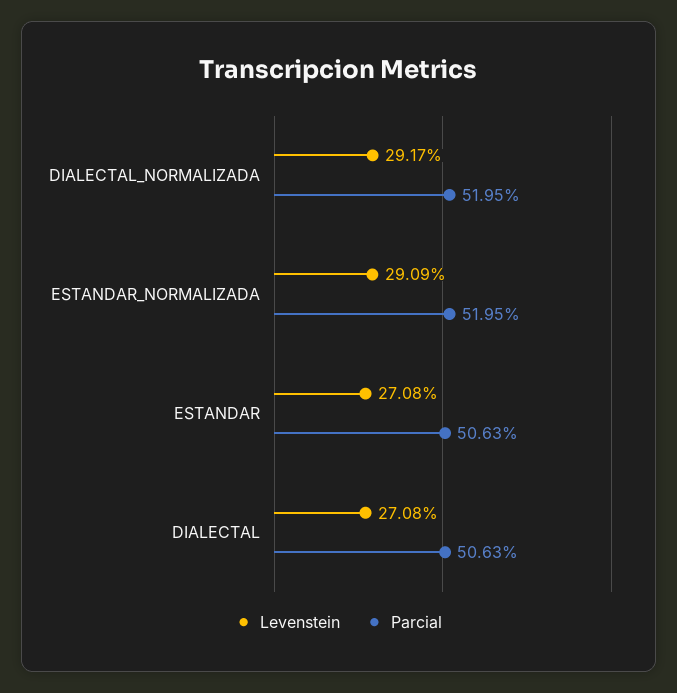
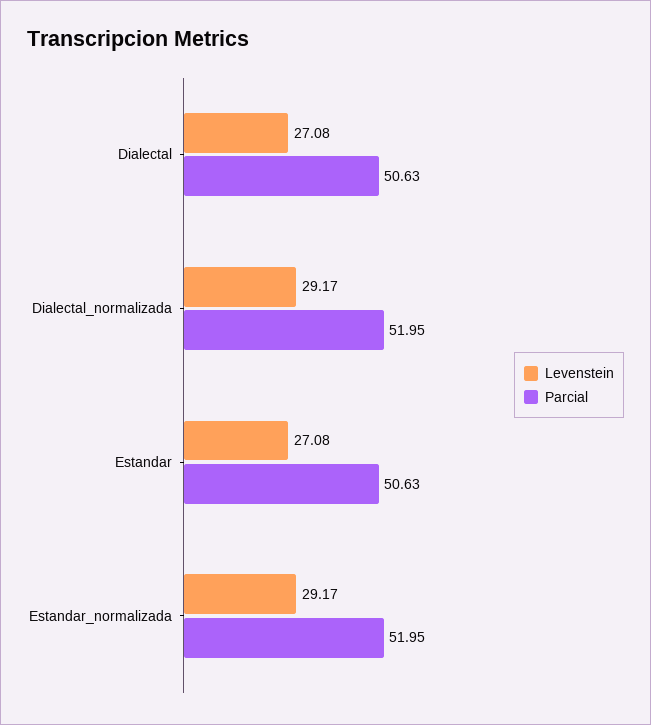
  {
    "Levenstein": {
      "DIALECTAL_NORMALIZADA": 29.17,
-     "ESTANDAR_NORMALIZADA": 29.09,
+     "ESTANDAR_NORMALIZADA": 29.17,
      "ESTANDAR": 27.08,
      "DIALECTAL": 27.08
    },
    "Parcial": {
      "DIALECTAL_NORMALIZADA": 51.95,
      "ESTANDAR_NORMALIZADA": 51.95,
      "ESTANDAR": 50.63,
      "DIALECTAL": 50.63
    }
  }

